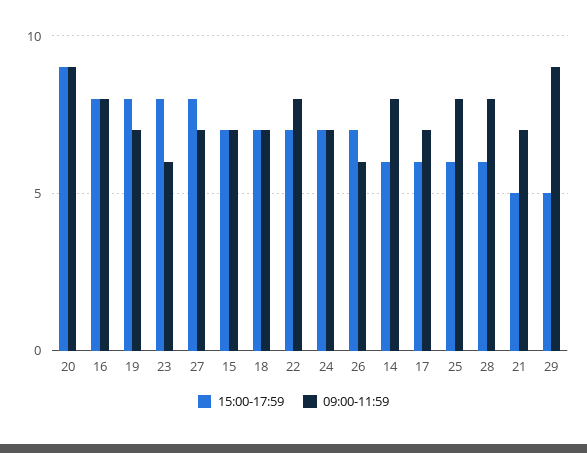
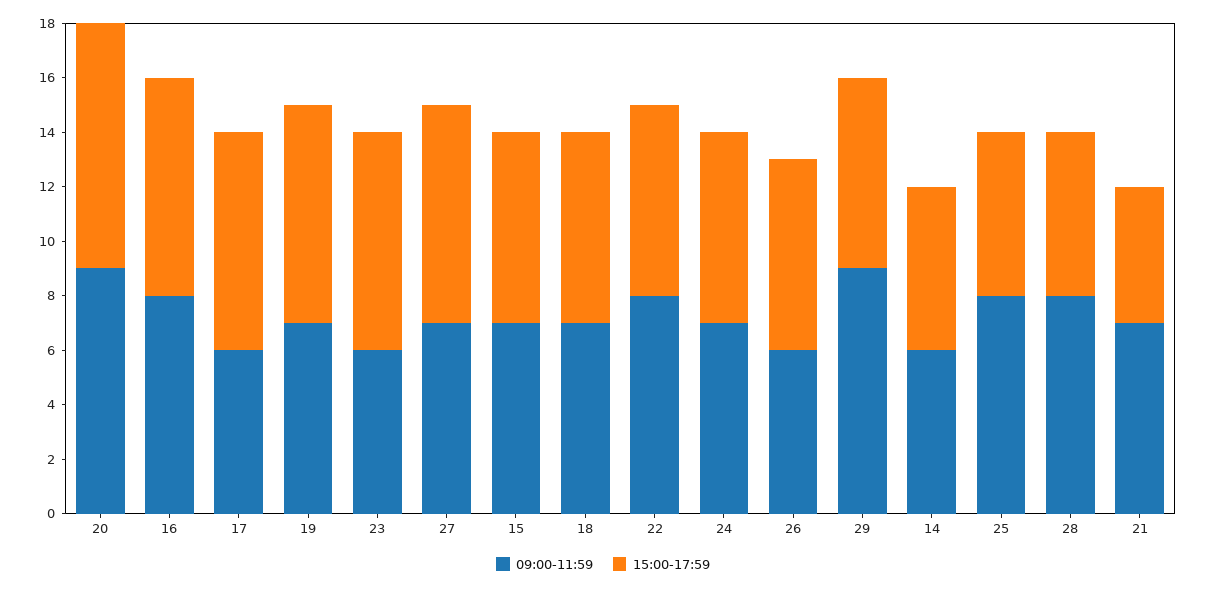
  {
    "15:00-17:59": {
      "20": 9,
      "16": 8,
      "19": 8,
      "23": 8,
      "27": 8,
      "15": 7,
      "18": 7,
      "22": 7,
      "24": 7,
      "26": 7,
      "14": 6,
-     "17": 6,
+     "17": 8,
      "25": 6,
      "28": 6,
      "21": 5,
-     "29": 5
+     "29": 7
    },
    "09:00-11:59": {
      "20": 9,
      "16": 8,
      "19": 7,
      "23": 6,
      "27": 7,
      "15": 7,
      "18": 7,
      "22": 8,
      "24": 7,
      "26": 6,
-     "14": 8,
+     "14": 6,
-     "17": 7,
+     "17": 6,
      "25": 8,
      "28": 8,
      "21": 7,
      "29": 9
    }
  }

